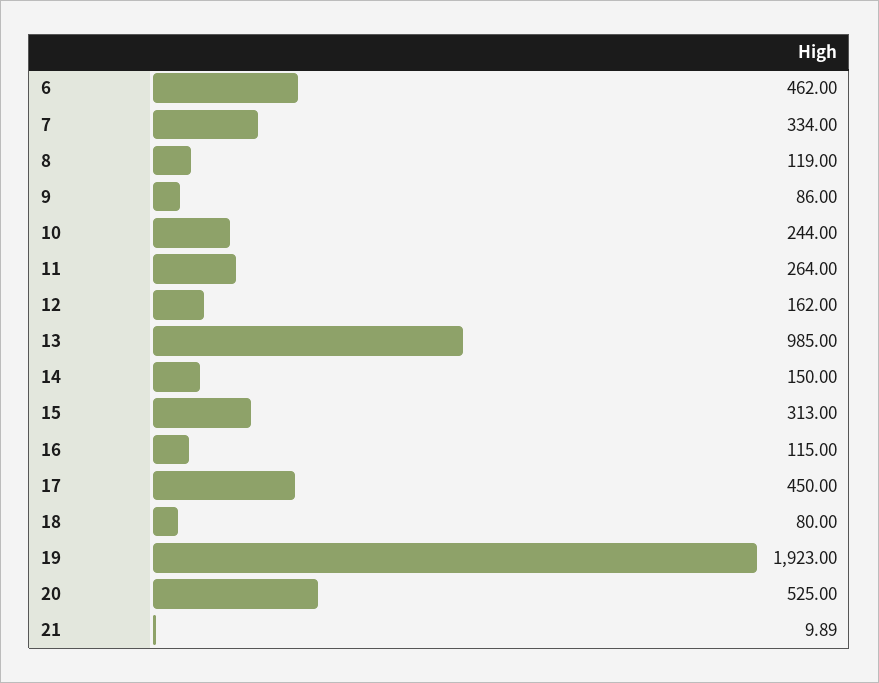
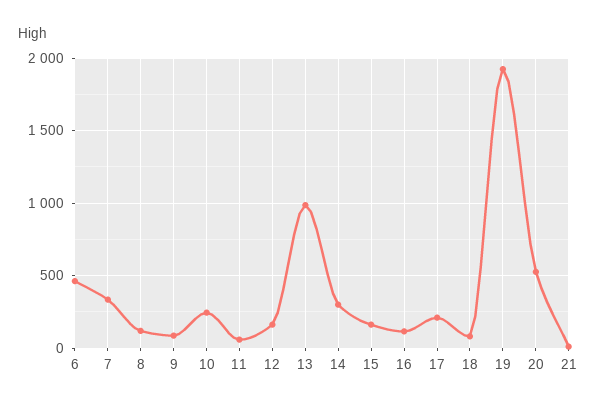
  {
    "6": 462,
    "7": 334,
    "8": 119,
    "9": 86,
    "10": 244,
-   "11": 264,
+   "11": 50,
    "12": 162,
    "13": 985,
-   "14": 150,
+   "14": 300,
-   "15": 313,
+   "15": 150,
    "16": 115,
-   "17": 450,
+   "17": 200,
    "18": 80,
    "19": 1923,
    "20": 525,
    "21": 9.89
  }

